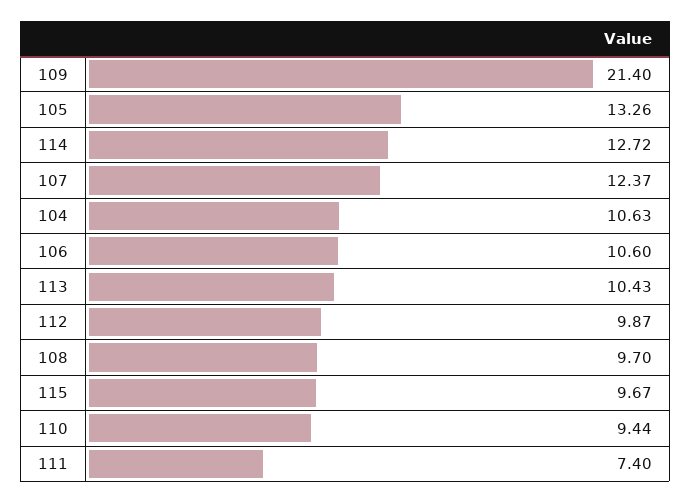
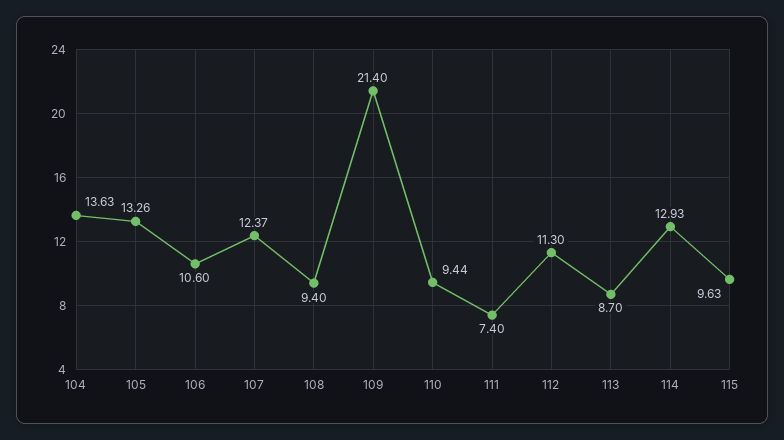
  {
    "109": 21.4,
    "105": 13.26,
-   "114": 12.72,
+   "114": 12.93,
    "107": 12.37,
-   "104": 10.63,
+   "104": 13.63,
    "106": 10.6,
-   "113": 10.43,
+   "113": 8.7,
-   "112": 9.87,
+   "112": 11.3,
-   "108": 9.7,
+   "108": 9.4,
-   "115": 9.67,
+   "115": 9.63,
    "110": 9.44,
    "111": 7.4
  }

